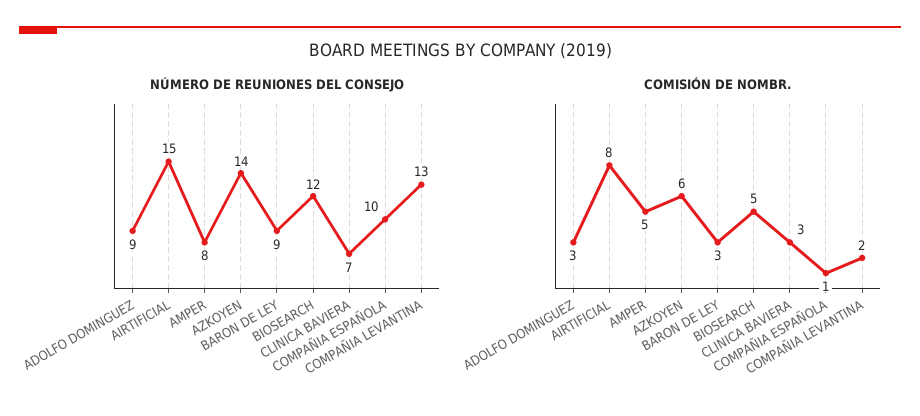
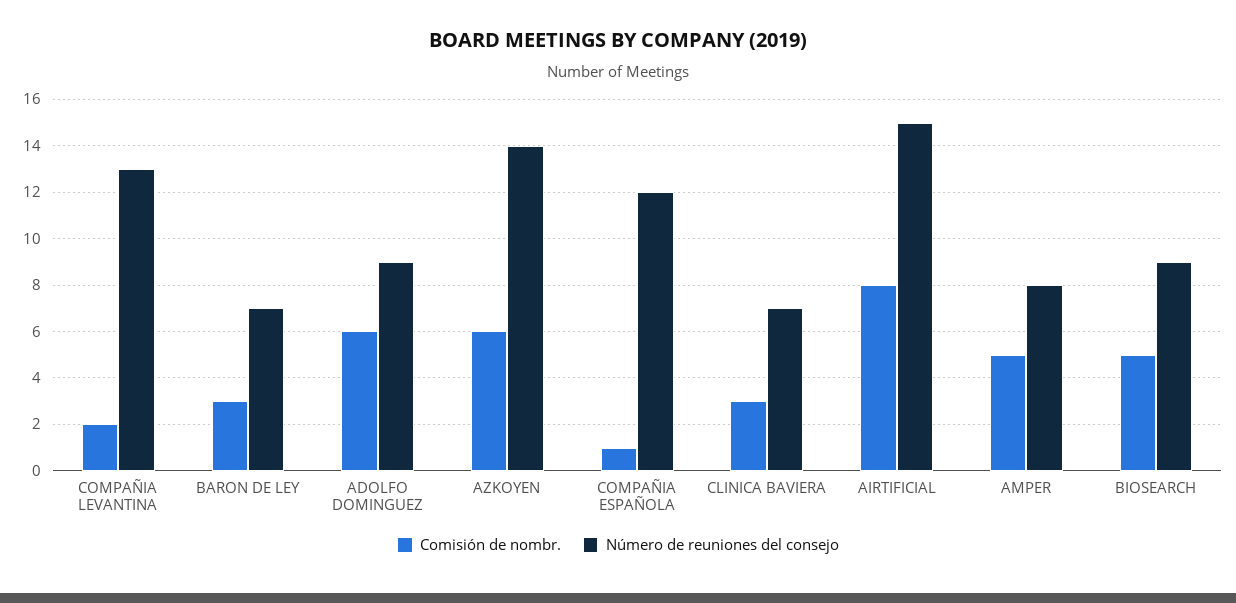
  {
    "NÚMERO DE REUNIONES DEL CONSEJO": {
      "ADOLFO DOMINGUEZ": 9,
      "AIRTIFICIAL": 15,
      "AMPER": 8,
      "AZKOYEN": 14,
-     "BARON DE LEY": 9,
+     "BARON DE LEY": 7,
-     "BIOSEARCH": 12,
+     "BIOSEARCH": 9,
      "CLINICA BAVIERA": 7,
-     "COMPAÑIA ESPAÑOLA": 10,
+     "COMPAÑIA ESPAÑOLA": 12,
      "COMPAÑIA LEVANTINA": 13
    },
    "COMISIÓN DE NOMBR.": {
-     "ADOLFO DOMINGUEZ": 3,
+     "ADOLFO DOMINGUEZ": 6,
      "AIRTIFICIAL": 8,
      "AMPER": 5,
      "AZKOYEN": 6,
      "BARON DE LEY": 3,
      "BIOSEARCH": 5,
      "CLINICA BAVIERA": 3,
      "COMPAÑIA ESPAÑOLA": 1,
      "COMPAÑIA LEVANTINA": 2
    }
  }

